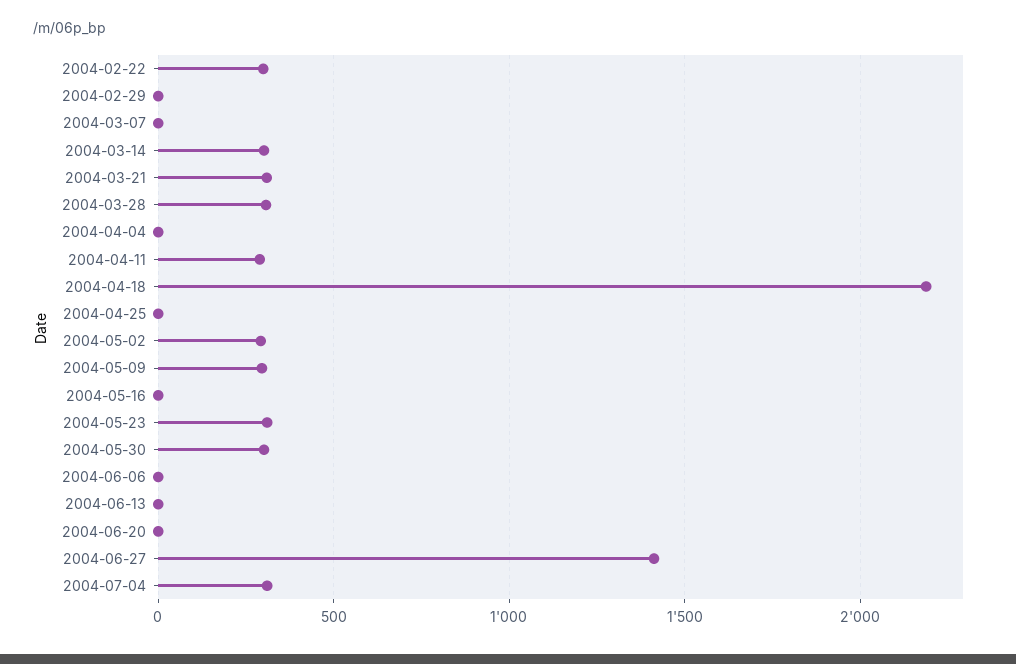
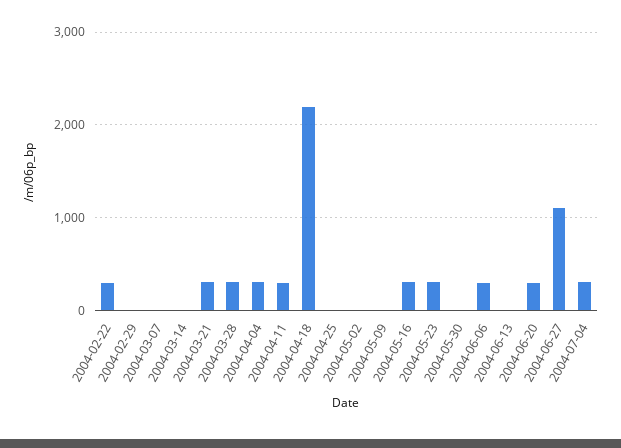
  {
    "2004-02-22": 300,
    "2004-02-29": 0,
    "2004-03-07": 0,
-   "2004-03-14": 300,
+   "2004-03-14": 0,
    "2004-03-21": 300,
    "2004-03-28": 300,
-   "2004-04-04": 0,
+   "2004-04-04": 300,
    "2004-04-11": 300,
    "2004-04-18": 2200,
    "2004-04-25": 0,
-   "2004-05-02": 300,
+   "2004-05-02": 0,
-   "2004-05-09": 300,
+   "2004-05-09": 0,
-   "2004-05-16": 0,
+   "2004-05-16": 300,
    "2004-05-23": 300,
-   "2004-05-30": 300,
+   "2004-05-30": 0,
-   "2004-06-06": 0,
+   "2004-06-06": 300,
    "2004-06-13": 0,
-   "2004-06-20": 0,
+   "2004-06-20": 300,
-   "2004-06-27": 1400,
+   "2004-06-27": 1100,
    "2004-07-04": 300
  }

